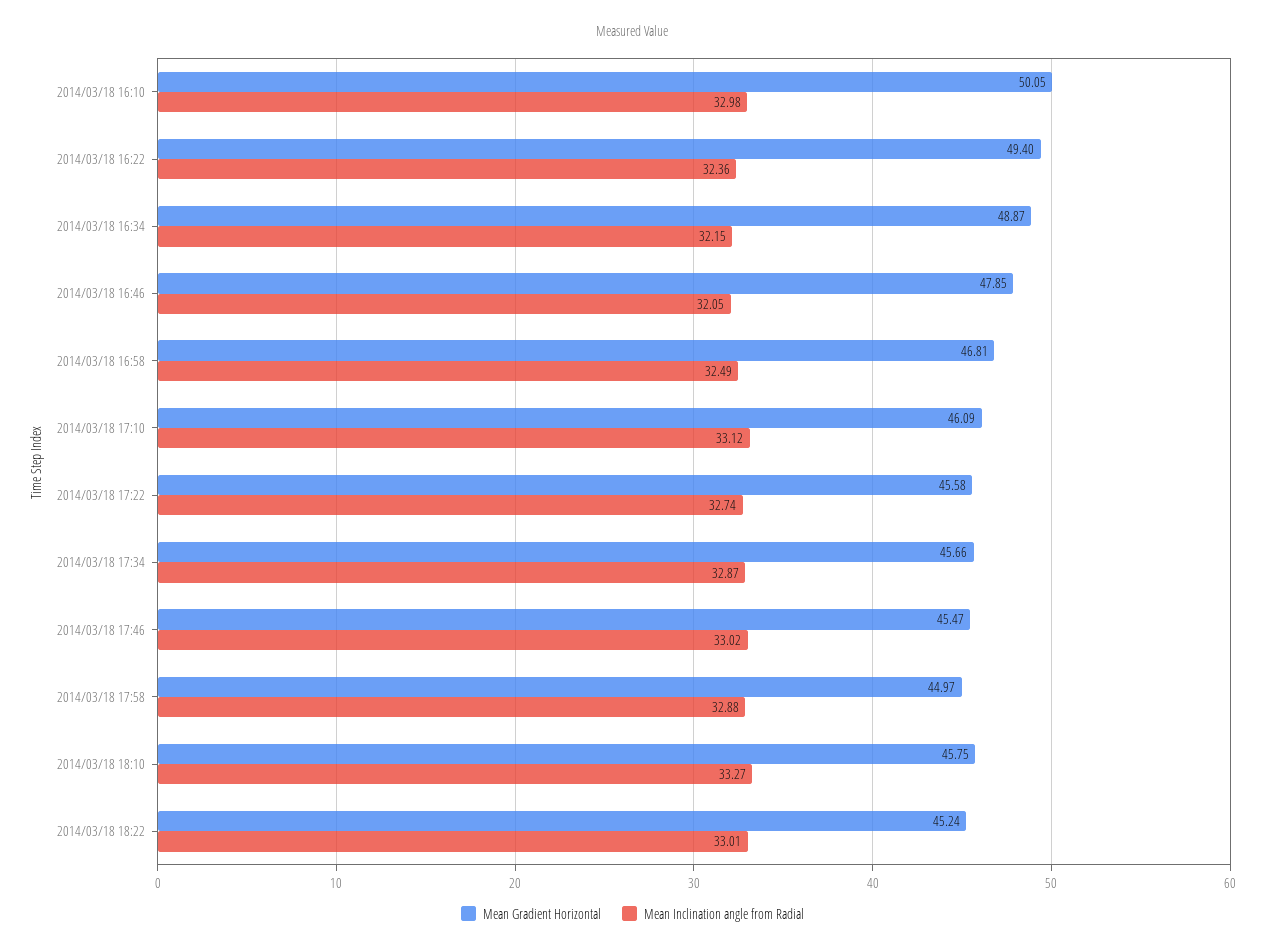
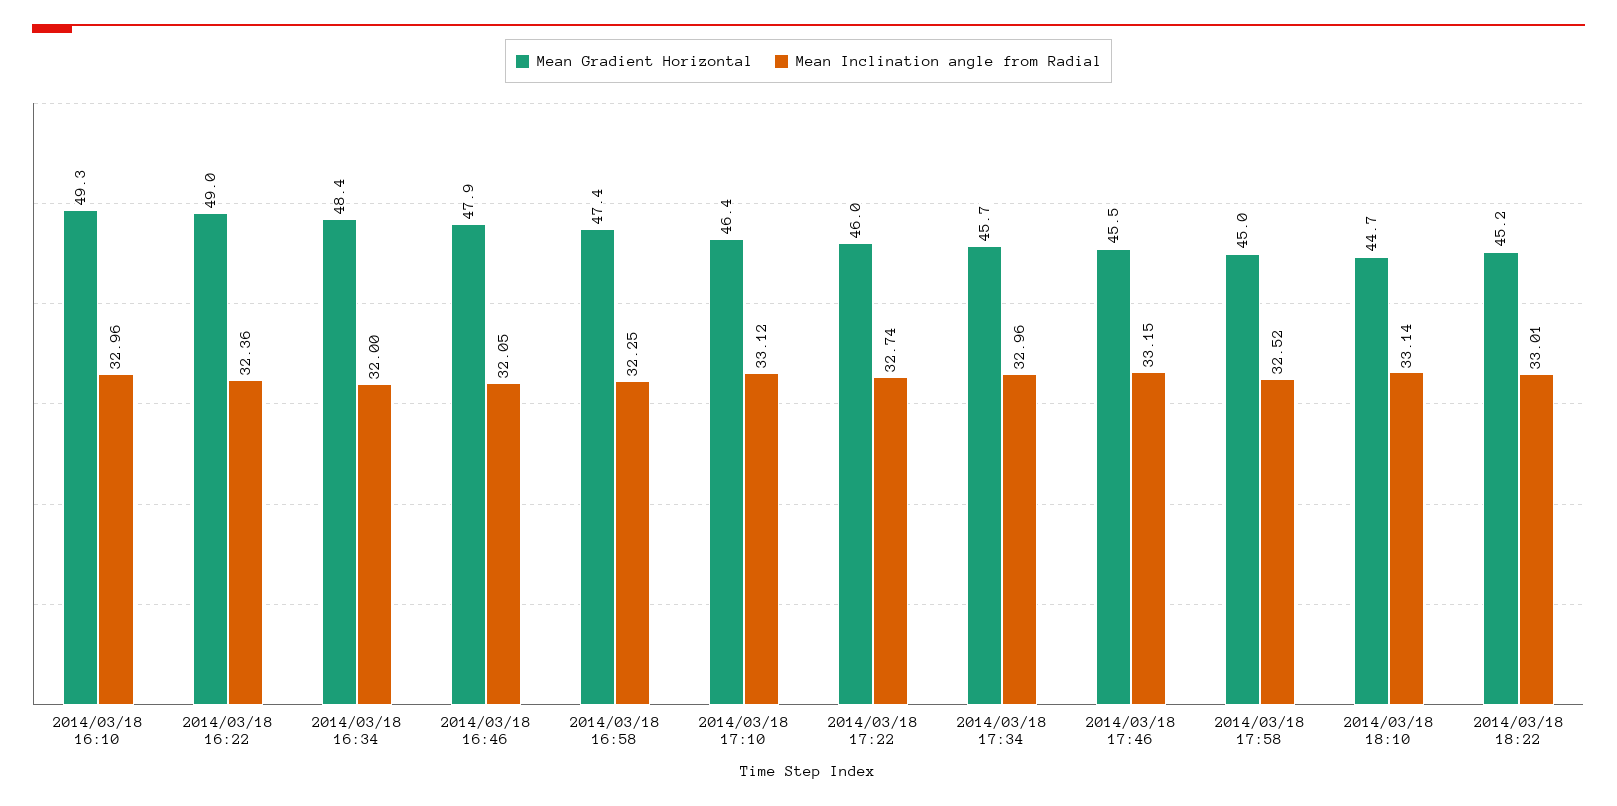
  {
    "Mean Gradient Horizontal": {
-     "2014/03/18 16:10": 50.05,
+     "2014/03/18 16:10": 49.3,
-     "2014/03/18 16:22": 49.4,
+     "2014/03/18 16:22": 49,
-     "2014/03/18 16:34": 48.87,
+     "2014/03/18 16:34": 48.4,
      "2014/03/18 16:46": 47.85,
-     "2014/03/18 16:58": 46.81,
+     "2014/03/18 16:58": 47.4,
-     "2014/03/18 17:10": 46.09,
+     "2014/03/18 17:10": 46.4,
-     "2014/03/18 17:22": 45.58,
+     "2014/03/18 17:22": 46,
      "2014/03/18 17:34": 45.66,
      "2014/03/18 17:46": 45.47,
      "2014/03/18 17:58": 44.97,
-     "2014/03/18 18:10": 45.75,
+     "2014/03/18 18:10": 44.7,
      "2014/03/18 18:22": 45.24
    },
    "Mean Inclination angle from Radial": {
-     "2014/03/18 16:10": 32.98,
+     "2014/03/18 16:10": 32.96,
      "2014/03/18 16:22": 32.36,
-     "2014/03/18 16:34": 32.15,
+     "2014/03/18 16:34": 32,
      "2014/03/18 16:46": 32.05,
-     "2014/03/18 16:58": 32.49,
+     "2014/03/18 16:58": 32.25,
      "2014/03/18 17:10": 33.12,
      "2014/03/18 17:22": 32.74,
-     "2014/03/18 17:34": 32.87,
+     "2014/03/18 17:34": 32.96,
-     "2014/03/18 17:46": 33.02,
+     "2014/03/18 17:46": 33.15,
-     "2014/03/18 17:58": 32.88,
+     "2014/03/18 17:58": 32.52,
-     "2014/03/18 18:10": 33.27,
+     "2014/03/18 18:10": 33.14,
      "2014/03/18 18:22": 33.01
    }
  }

